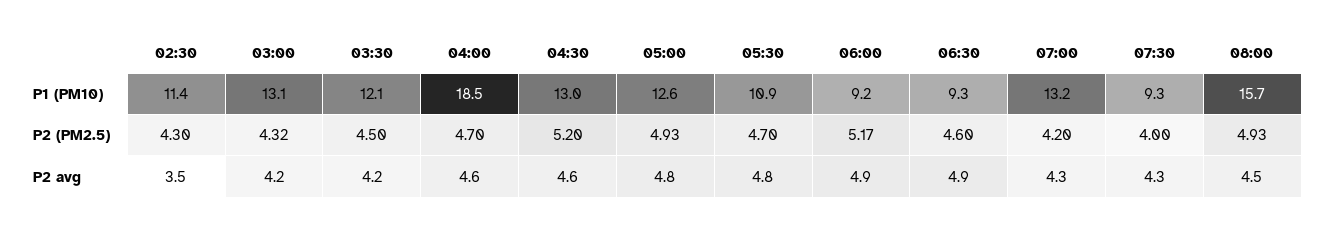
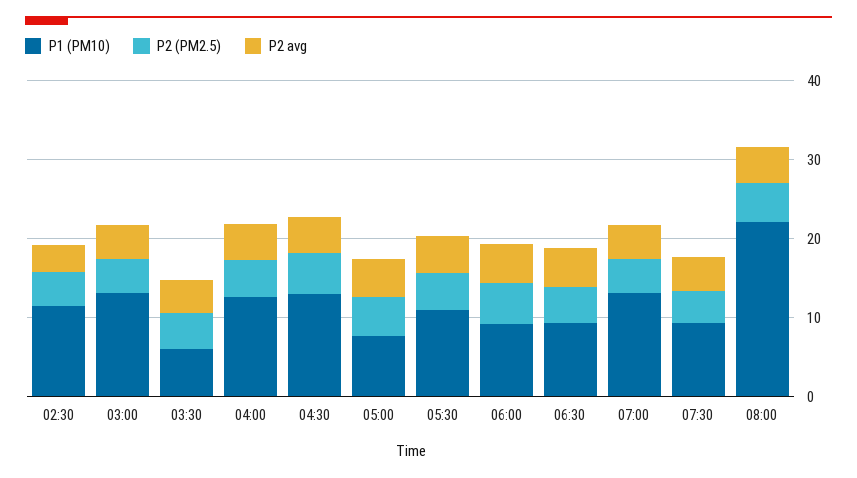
  {
    "P1 (PM10)": {
      "02:30": 11.4,
      "03:00": 13.1,
-     "03:30": 12.1,
+     "03:30": 6,
-     "04:00": 18.5,
+     "04:00": 12,
      "04:30": 13,
-     "05:00": 12.6,
+     "05:00": 8,
      "05:30": 10.9,
      "06:00": 9.2,
      "06:30": 9.3,
      "07:00": 13.2,
      "07:30": 9.3,
-     "08:00": 15.7
+     "08:00": 22
    },
    "P2 (PM2.5)": {
      "02:30": 4.3,
      "03:00": 4.32,
      "03:30": 4.5,
      "04:00": 4.7,
      "04:30": 5.2,
      "05:00": 4.93,
      "05:30": 4.7,
      "06:00": 5.17,
      "06:30": 4.6,
      "07:00": 4.2,
      "07:30": 4,
      "08:00": 4.93
    },
    "P2 avg": {
      "02:30": 3.5,
      "03:00": 4.2,
      "03:30": 4.2,
      "04:00": 4.6,
      "04:30": 4.6,
      "05:00": 4.8,
      "05:30": 4.8,
      "06:00": 4.9,
      "06:30": 4.9,
      "07:00": 4.3,
      "07:30": 4.3,
      "08:00": 4.5
    }
  }

